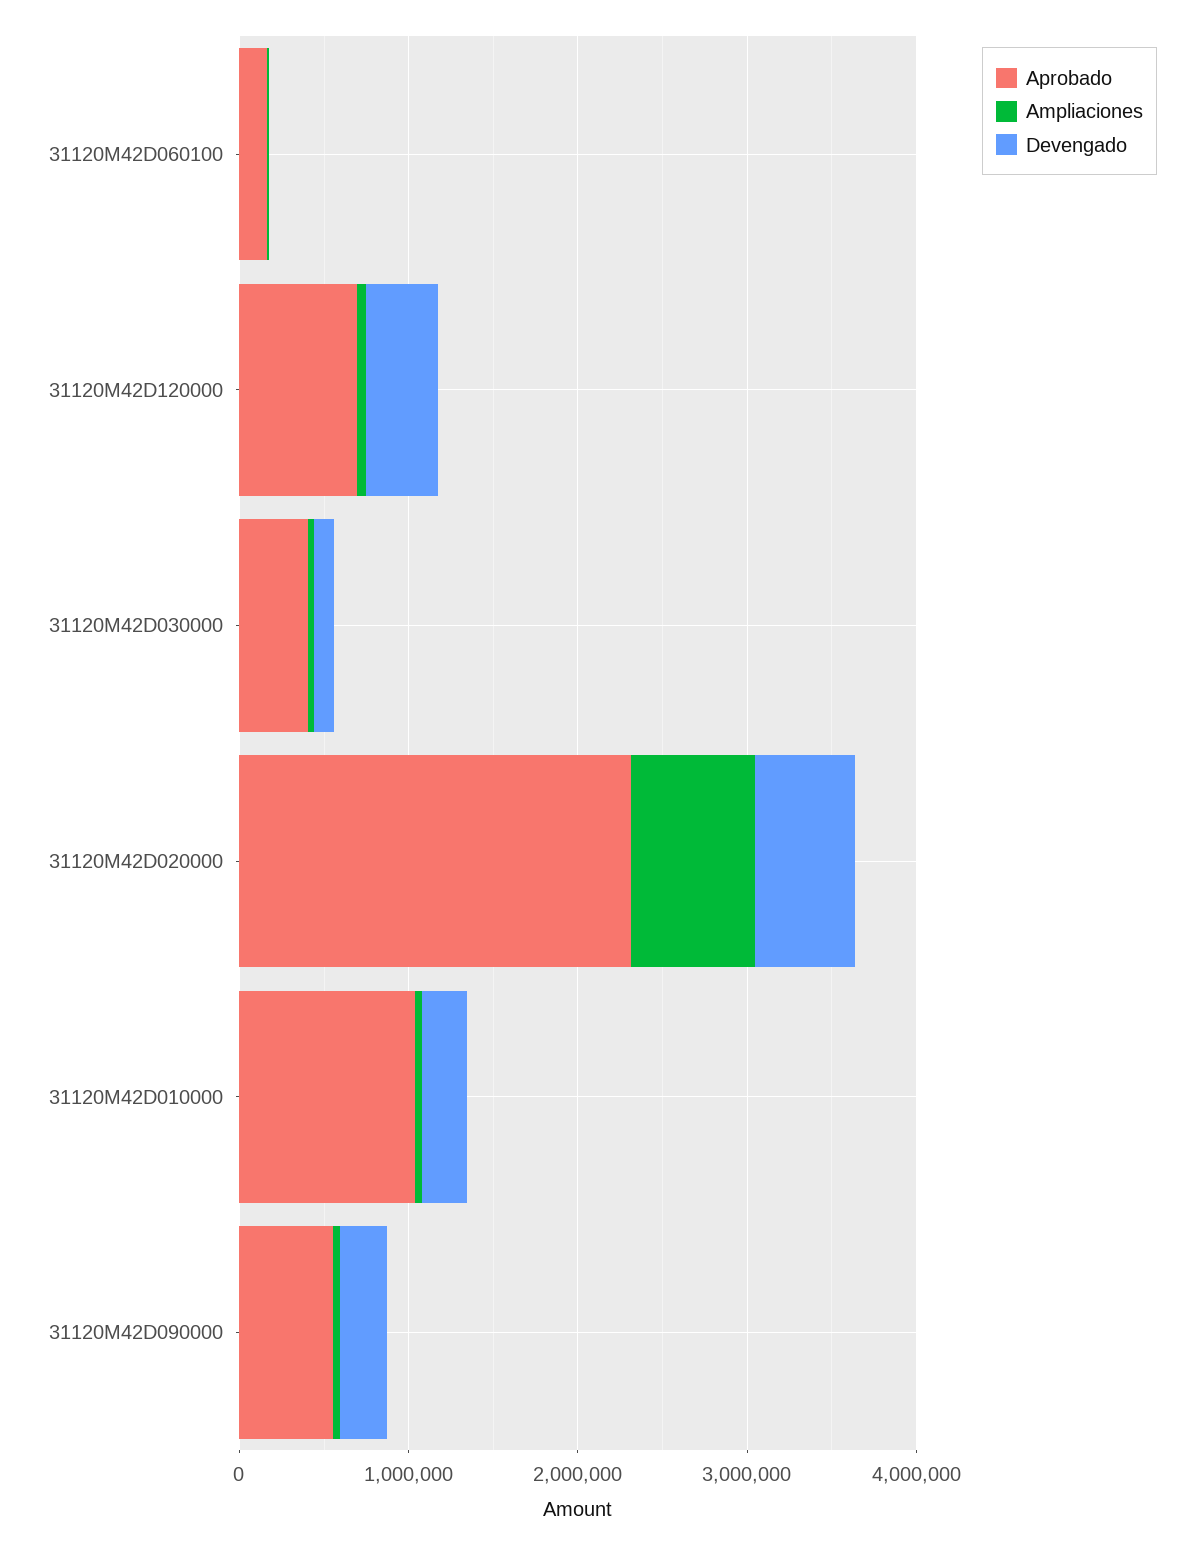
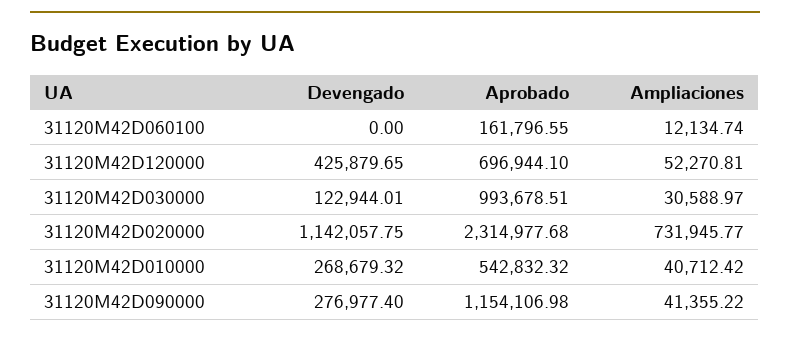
  {
    "Aprobado": {
      "31120M42D060100": 161796.55,
      "31120M42D120000": 696944.1,
-     "31120M42D030000": 400000,
+     "31120M42D030000": 993678.51,
      "31120M42D020000": 2314977.68,
-     "31120M42D010000": 1000000,
+     "31120M42D010000": 542832.32,
-     "31120M42D090000": 600000
+     "31120M42D090000": 1154106.98
    },
    "Ampliaciones": {
      "31120M42D060100": 12134.74,
      "31120M42D120000": 52270.81,
      "31120M42D030000": 30588.97,
      "31120M42D020000": 731945.77,
      "31120M42D010000": 40712.42,
      "31120M42D090000": 41355.22
    },
    "Devengado": {
      "31120M42D060100": 0,
      "31120M42D120000": 425879.65,
      "31120M42D030000": 122944.01,
-     "31120M42D020000": 600000,
+     "31120M42D020000": 1142057.75,
      "31120M42D010000": 268679.32,
      "31120M42D090000": 276977.4
    }
  }

